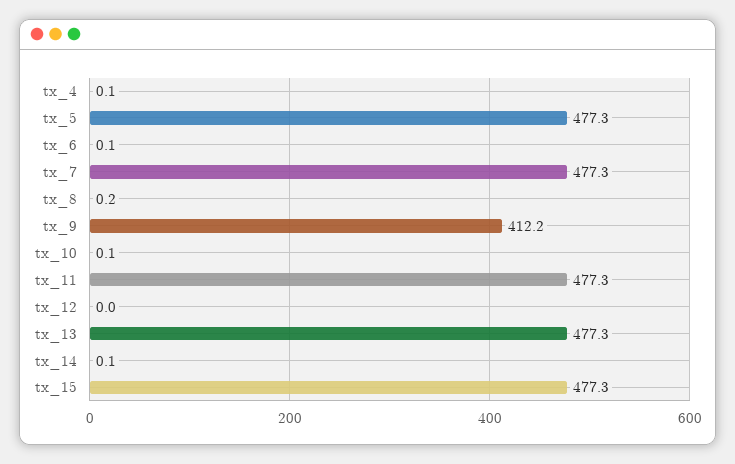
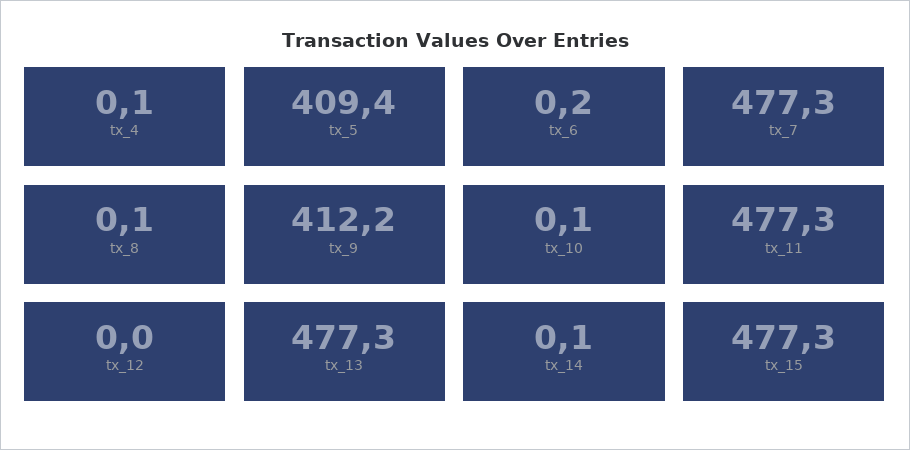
  {
    "tx_4": 0.1,
-   "tx_5": 477.3,
+   "tx_5": 409.4,
-   "tx_6": 0.1,
+   "tx_6": 0.2,
    "tx_7": 477.3,
-   "tx_8": 0.2,
+   "tx_8": 0.1,
    "tx_9": 412.2,
    "tx_10": 0.1,
    "tx_11": 477.3,
    "tx_12": 0,
    "tx_13": 477.3,
    "tx_14": 0.1,
    "tx_15": 477.3
  }

